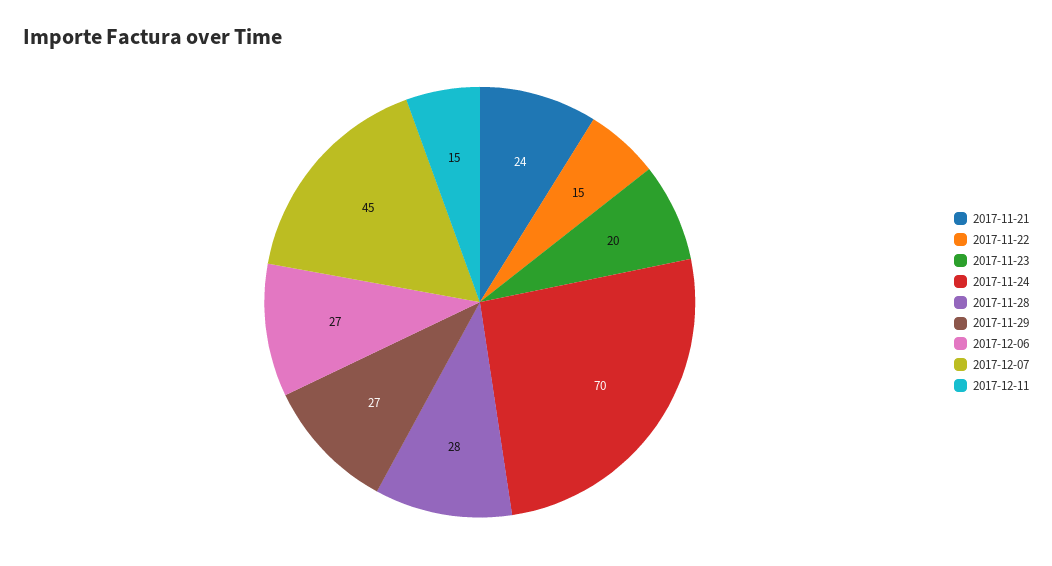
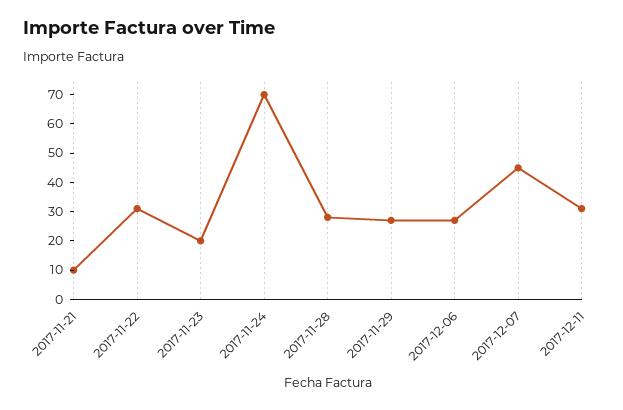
  {
-   "2017-11-21": 24,
+   "2017-11-21": 10,
-   "2017-11-22": 15,
+   "2017-11-22": 30,
    "2017-11-23": 20,
    "2017-11-24": 70,
    "2017-11-28": 28,
    "2017-11-29": 27,
    "2017-12-06": 27,
    "2017-12-07": 45,
-   "2017-12-11": 15
+   "2017-12-11": 30
  }

